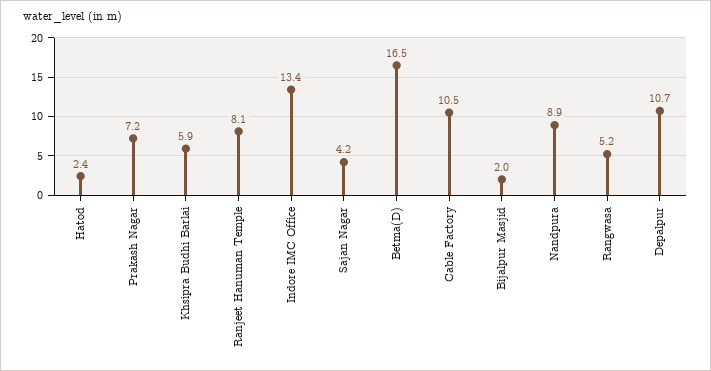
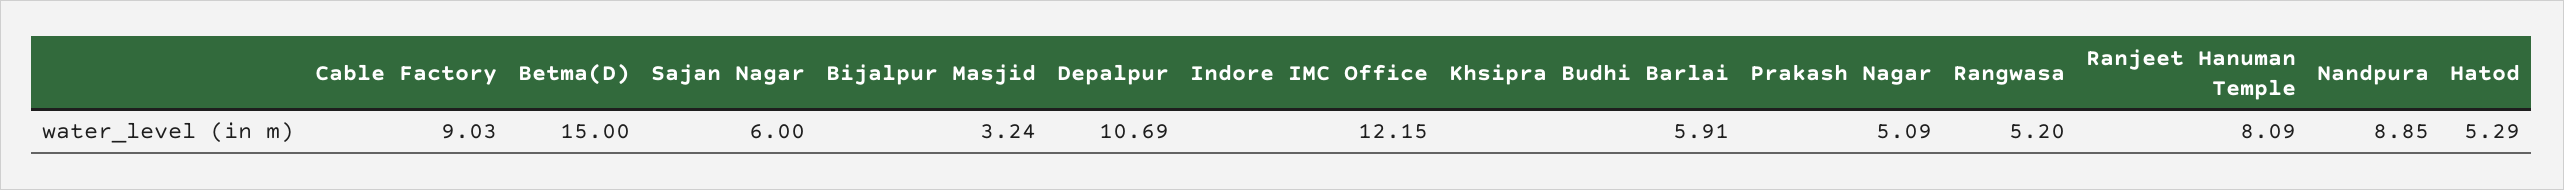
  {
-   "Hatod": 2.4,
+   "Hatod": 5.29,
-   "Prakash Nagar": 7.2,
+   "Prakash Nagar": 5.09,
    "Khsipra Budhi Barlai": 5.91,
    "Ranjeet Hanuman Temple": 8.09,
-   "Indore IMC Office": 13.4,
+   "Indore IMC Office": 12.15,
-   "Sajan Nagar": 4.2,
+   "Sajan Nagar": 6,
-   "Betma(D)": 16.5,
+   "Betma(D)": 15,
-   "Cable Factory": 10.5,
+   "Cable Factory": 9.03,
-   "Bijalpur Masjid": 2,
+   "Bijalpur Masjid": 3.24,
    "Nandpura": 8.85,
    "Rangwasa": 5.2,
    "Depalpur": 10.69
  }

